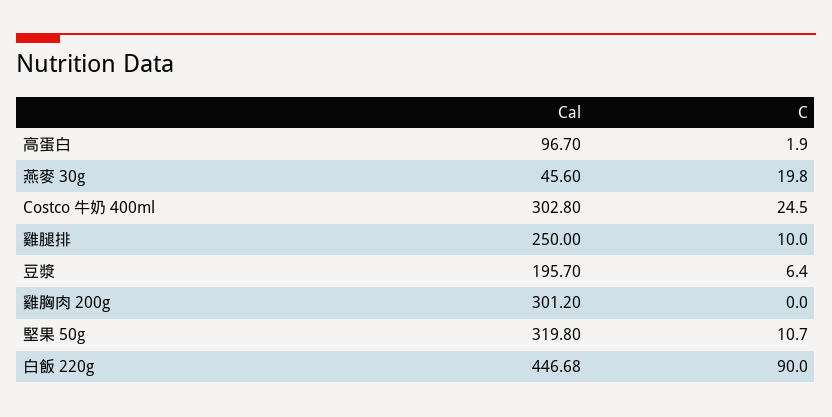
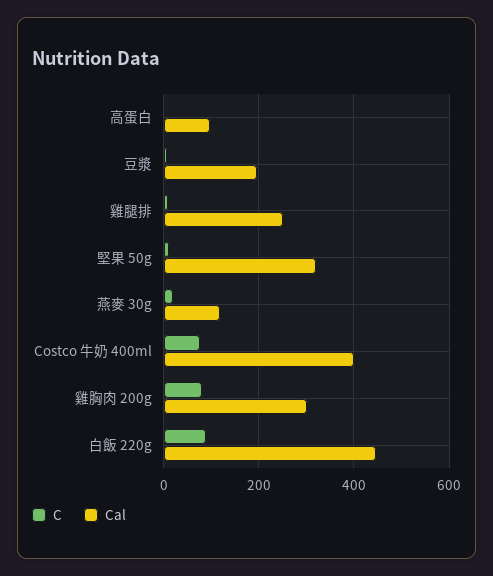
  {
    "Cal": {
      "高蛋白": 96.7,
-     "燕麥 30g": 45.6,
+     "燕麥 30g": 120,
-     "Costco 牛奶 400ml": 302.8,
+     "Costco 牛奶 400ml": 400,
      "雞腿排": 250,
      "豆漿": 195.7,
      "雞胸肉 200g": 301.2,
      "堅果 50g": 319.8,
      "白飯 220g": 446.68
    },
    "C": {
      "高蛋白": 1.9,
      "燕麥 30g": 19.8,
-     "Costco 牛奶 400ml": 24.5,
+     "Costco 牛奶 400ml": 80,
      "雞腿排": 10,
      "豆漿": 6.4,
-     "雞胸肉 200g": 0,
+     "雞胸肉 200g": 80,
      "堅果 50g": 10.7,
      "白飯 220g": 90
    }
  }

